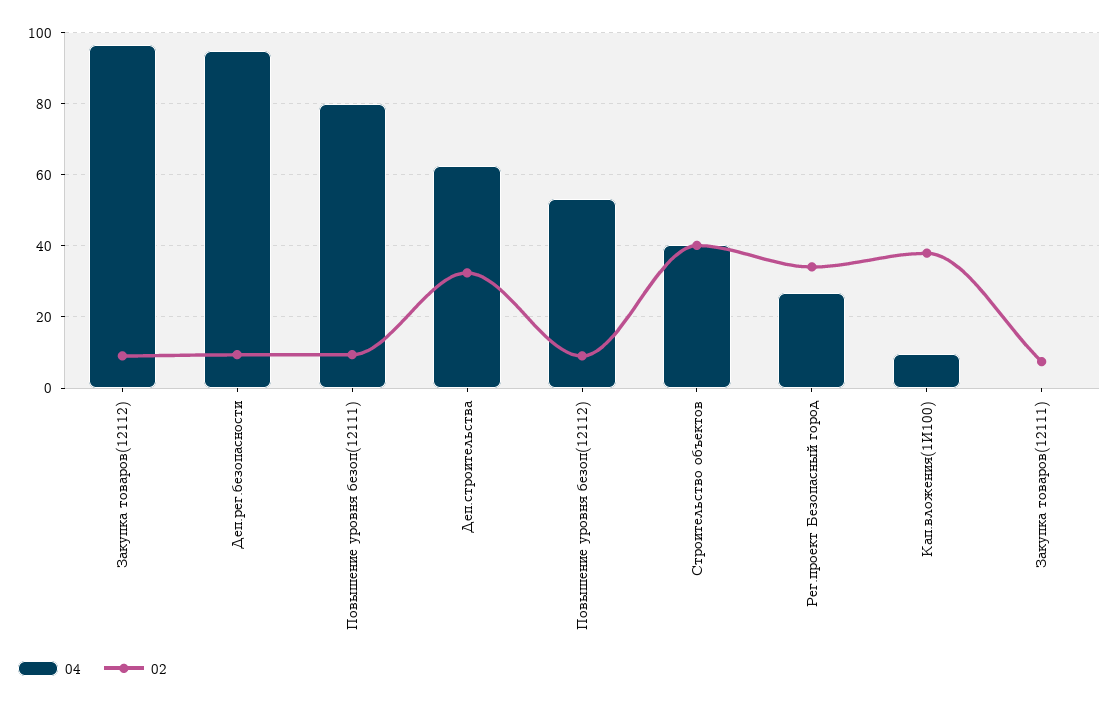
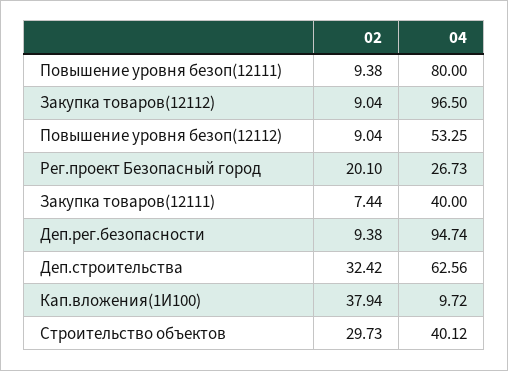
  {
    "04": {
      "Закупка товаров(12112)": 96.5,
      "Деп.рег.безопасности": 94.74,
      "Повышение уровня безоп(12111)": 80,
      "Деп.строительства": 62.56,
      "Повышение уровня безоп(12112)": 53.25,
      "Строительство объектов": 40.12,
      "Рег.проект Безопасный город": 26.73,
      "Кап.вложения(1И100)": 9.72,
-     "Закупка товаров(12111)": 0
+     "Закупка товаров(12111)": 40
    },
    "02": {
      "Закупка товаров(12112)": 9.04,
      "Деп.рег.безопасности": 9.38,
      "Повышение уровня безоп(12111)": 9.38,
      "Деп.строительства": 32.42,
      "Повышение уровня безоп(12112)": 9.04,
-     "Строительство объектов": 40,
+     "Строительство объектов": 29.73,
-     "Рег.проект Безопасный город": 34,
+     "Рег.проект Безопасный город": 20.1,
      "Кап.вложения(1И100)": 37.94,
      "Закупка товаров(12111)": 7.44
    }
  }

